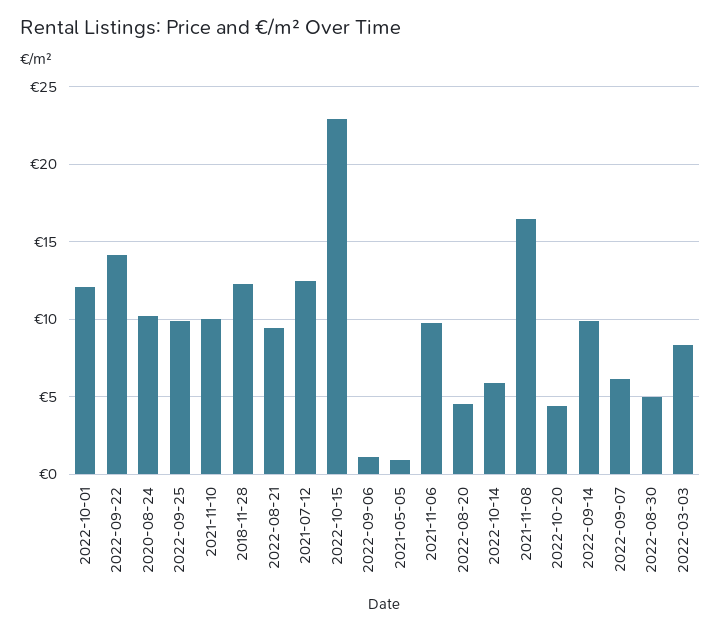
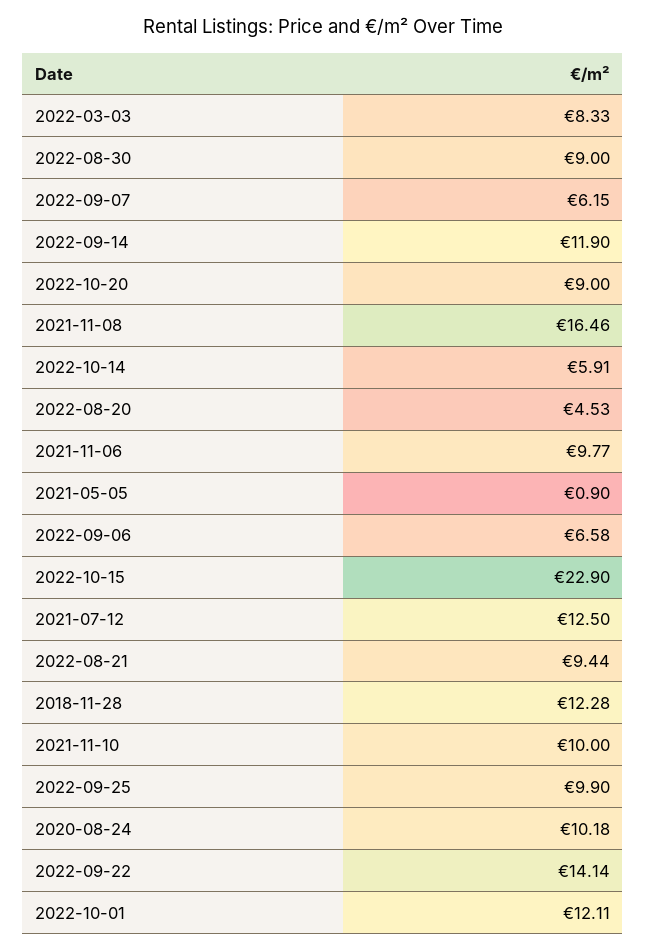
  {
    "2022-10-01": 12.11,
    "2022-09-22": 14.14,
    "2020-08-24": 10.18,
    "2022-09-25": 9.9,
    "2021-11-10": 10,
    "2018-11-28": 12.28,
    "2022-08-21": 9.44,
    "2021-07-12": 12.5,
    "2022-10-15": 22.9,
-   "2022-09-06": 1,
+   "2022-09-06": 6.58,
    "2021-05-05": 0.9,
    "2021-11-06": 9.77,
    "2022-08-20": 4.53,
    "2022-10-14": 5.91,
    "2021-11-08": 16.46,
-   "2022-10-20": 4.5,
+   "2022-10-20": 9,
-   "2022-09-14": 10,
+   "2022-09-14": 11.9,
    "2022-09-07": 6.15,
-   "2022-08-30": 5,
+   "2022-08-30": 9,
    "2022-03-03": 8.33
  }

